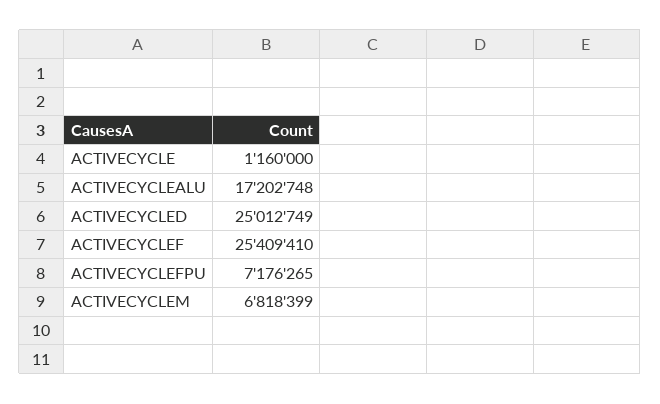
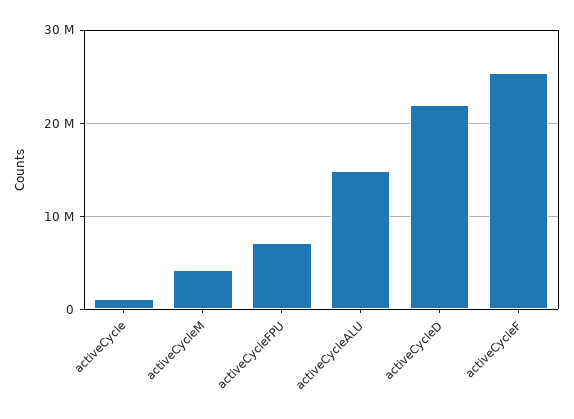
  {
    "ACTIVECYCLE": 1160000,
-   "ACTIVECYCLEALU": 17202748,
+   "ACTIVECYCLEALU": 15000000,
-   "ACTIVECYCLED": 25012749,
+   "ACTIVECYCLED": 22000000,
    "ACTIVECYCLEF": 25409410,
    "ACTIVECYCLEFPU": 7176265,
-   "ACTIVECYCLEM": 6818399
+   "ACTIVECYCLEM": 4000000
  }

